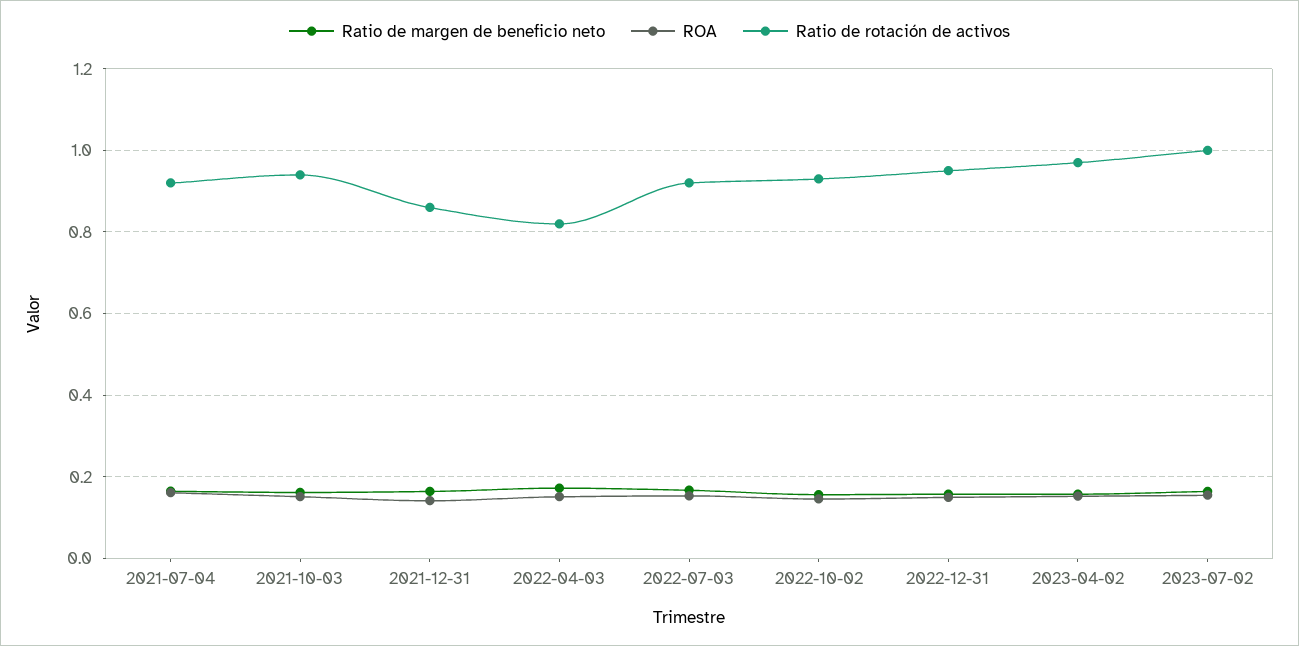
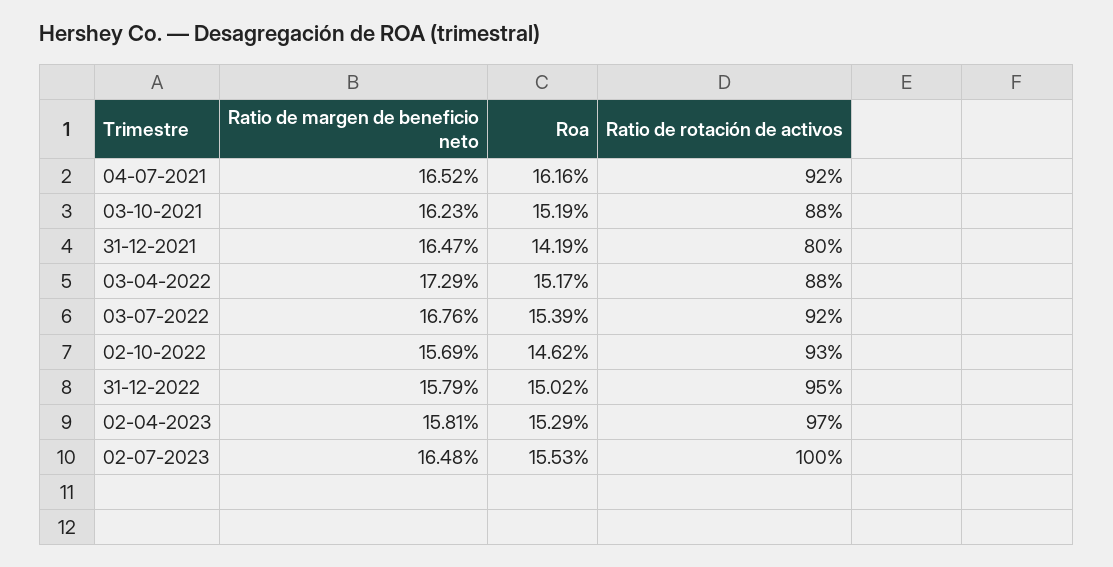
  {
    "Ratio de margen de beneficio neto": {
      "2021-07-04": 0.1652,
      "2021-10-03": 0.1623,
      "2021-12-31": 0.1647,
      "2022-04-03": 0.1729,
      "2022-07-03": 0.1676,
      "2022-10-02": 0.1569,
      "2022-12-31": 0.1579,
      "2023-04-02": 0.1581,
      "2023-07-02": 0.1648
    },
    "ROA": {
      "2021-07-04": 0.1616,
      "2021-10-03": 0.1519,
      "2021-12-31": 0.1419,
      "2022-04-03": 0.1517,
      "2022-07-03": 0.1539,
      "2022-10-02": 0.1462,
      "2022-12-31": 0.1502,
      "2023-04-02": 0.1529,
      "2023-07-02": 0.1553
    },
    "Ratio de rotación de activos": {
      "2021-07-04": 0.92,
-     "2021-10-03": 0.94,
+     "2021-10-03": 0.88,
-     "2021-12-31": 0.86,
+     "2021-12-31": 0.8,
-     "2022-04-03": 0.82,
+     "2022-04-03": 0.88,
      "2022-07-03": 0.92,
      "2022-10-02": 0.93,
      "2022-12-31": 0.95,
      "2023-04-02": 0.97,
      "2023-07-02": 1
    }
  }

